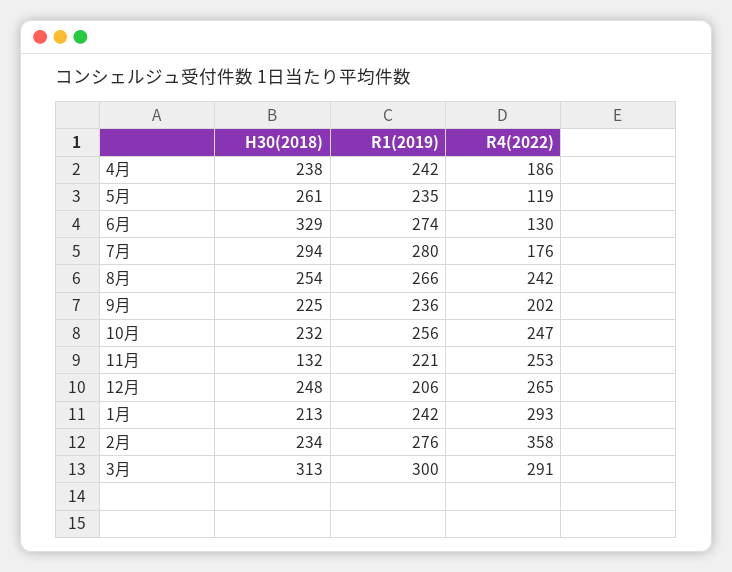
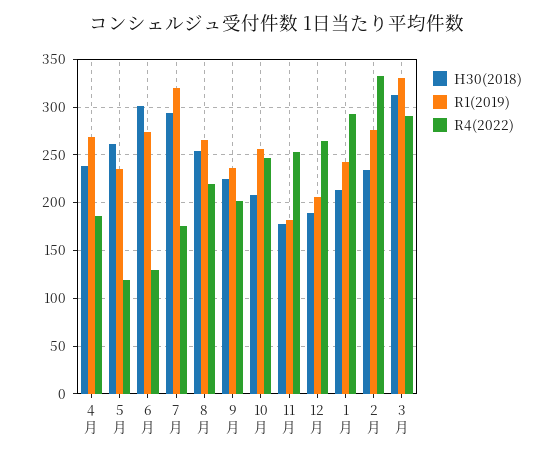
  {
    "H30(2018)": {
      "4月": 238,
      "5月": 261,
-     "6月": 329,
+     "6月": 300,
      "7月": 294,
      "8月": 254,
      "9月": 225,
-     "10月": 232,
+     "10月": 210,
-     "11月": 132,
+     "11月": 180,
-     "12月": 248,
+     "12月": 190,
      "1月": 213,
      "2月": 234,
      "3月": 313
    },
    "R1(2019)": {
-     "4月": 242,
+     "4月": 270,
      "5月": 235,
      "6月": 274,
-     "7月": 280,
+     "7月": 320,
      "8月": 266,
      "9月": 236,
      "10月": 256,
-     "11月": 221,
+     "11月": 180,
      "12月": 206,
      "1月": 242,
      "2月": 276,
-     "3月": 300
+     "3月": 330
    },
    "R4(2022)": {
      "4月": 186,
      "5月": 119,
      "6月": 130,
      "7月": 176,
-     "8月": 242,
+     "8月": 220,
      "9月": 202,
      "10月": 247,
      "11月": 253,
      "12月": 265,
      "1月": 293,
-     "2月": 358,
+     "2月": 330,
      "3月": 291
    }
  }

